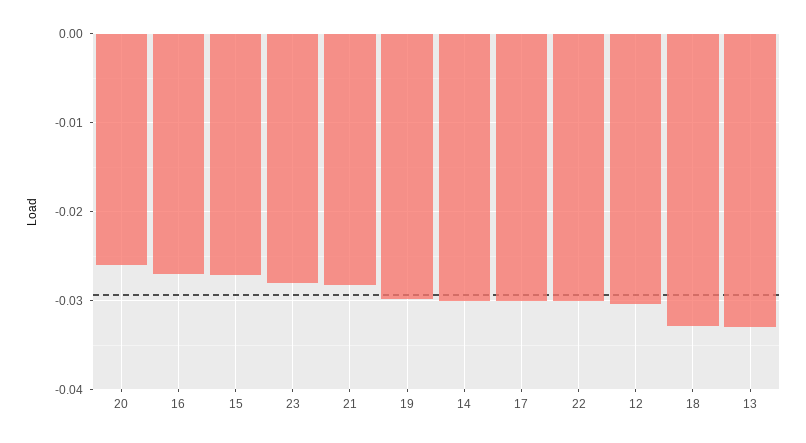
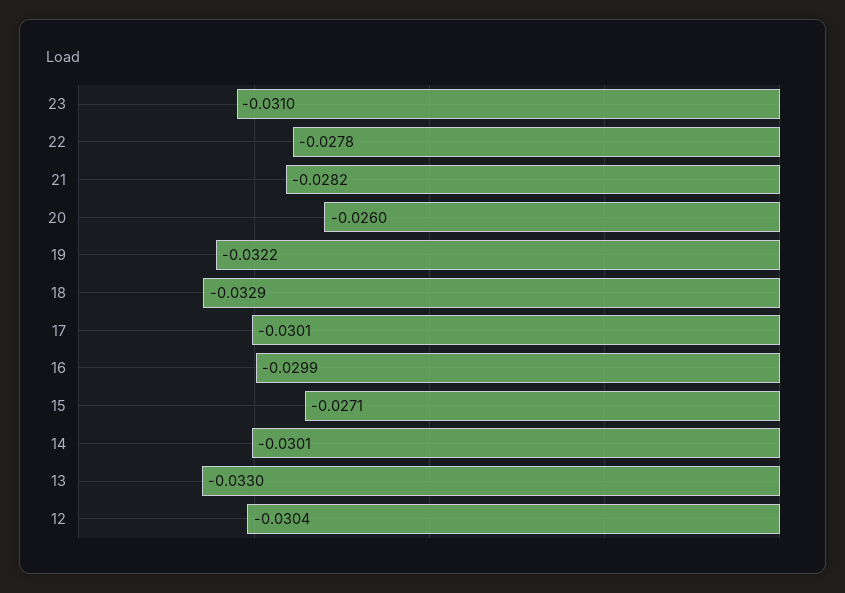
  {
    "20": -0.026,
-   "16": -0.027,
+   "16": -0.0299,
    "15": -0.0271,
-   "23": -0.028,
+   "23": -0.031,
    "21": -0.0282,
-   "19": -0.03,
+   "19": -0.0322,
    "14": -0.0301,
    "17": -0.0301,
-   "22": -0.03,
+   "22": -0.0278,
    "12": -0.0304,
    "18": -0.0329,
    "13": -0.033
  }

